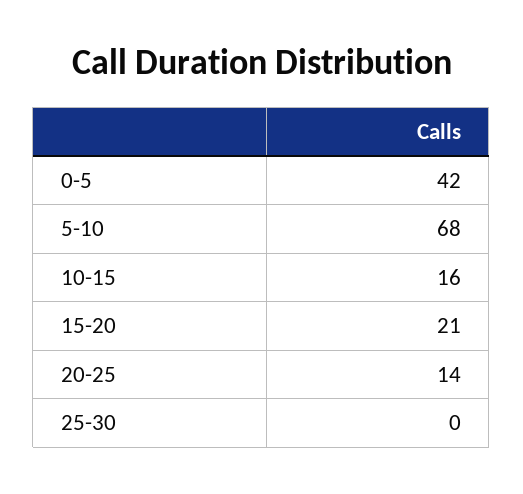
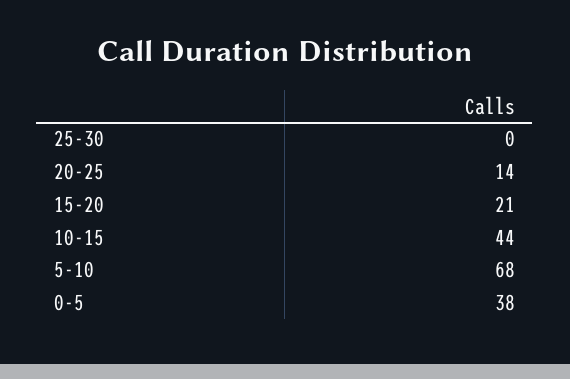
  {
-   "0-5": 42,
+   "0-5": 38,
    "5-10": 68,
-   "10-15": 16,
+   "10-15": 44,
    "15-20": 21,
    "20-25": 14,
    "25-30": 0
  }

